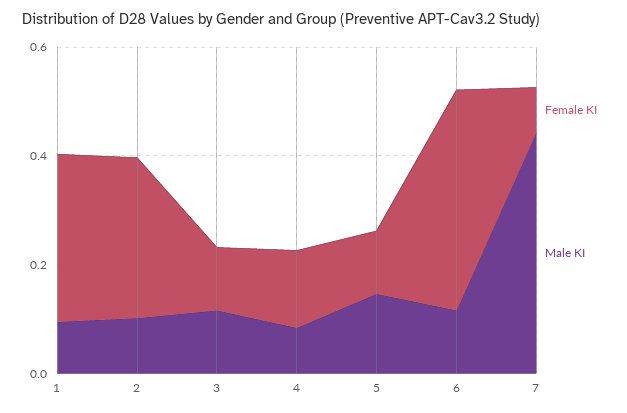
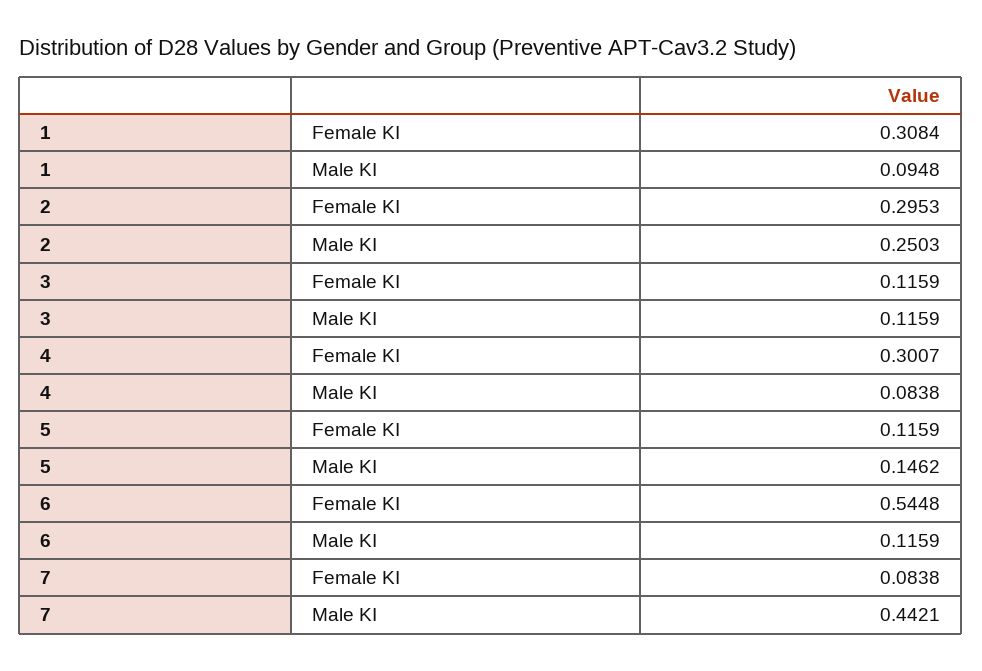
  {
    "Female KI": {
      "1": 0.3084,
      "2": 0.2953,
      "3": 0.1159,
-     "4": 0.15,
+     "4": 0.3007,
      "5": 0.1159,
-     "6": 0.4,
+     "6": 0.5448,
      "7": 0.0838
    },
    "Male KI": {
      "1": 0.0948,
-     "2": 0.1,
+     "2": 0.2503,
      "3": 0.1159,
      "4": 0.0838,
      "5": 0.1462,
      "6": 0.1159,
      "7": 0.4421
    }
  }

